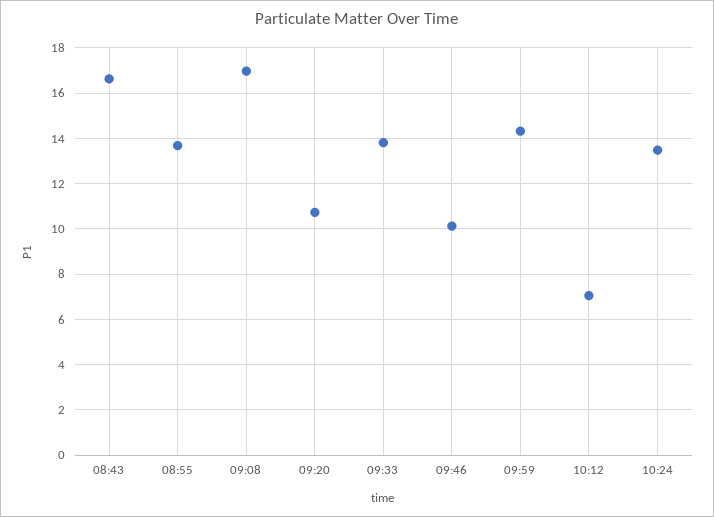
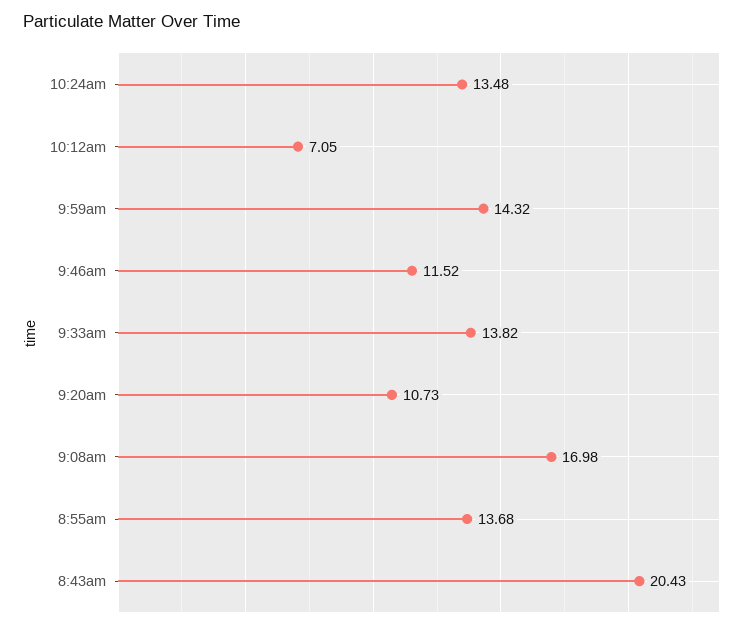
  {
-   "08:43": 16.5,
+   "08:43": 20.43,
    "08:55": 13.68,
    "09:08": 16.98,
    "09:20": 10.73,
    "09:33": 13.82,
-   "09:46": 10,
+   "09:46": 11.52,
    "09:59": 14.32,
    "10:12": 7.05,
    "10:24": 13.48
  }

